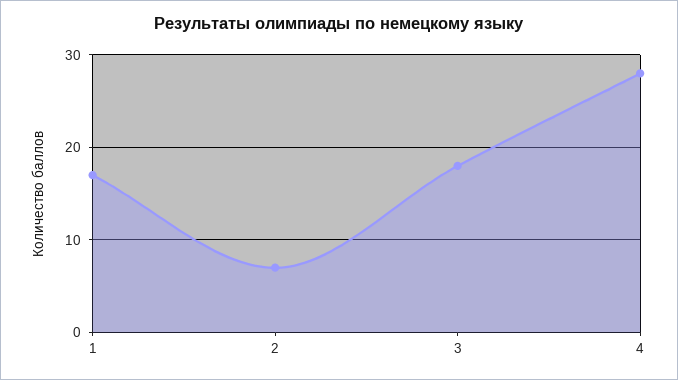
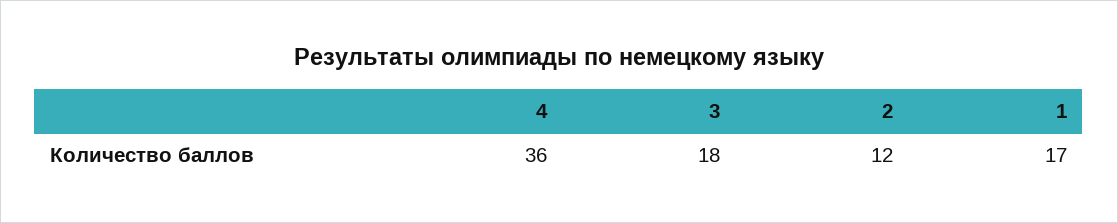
  {
    "1": 17,
-   "2": 7,
+   "2": 12,
    "3": 18,
-   "4": 28
+   "4": 36
  }

